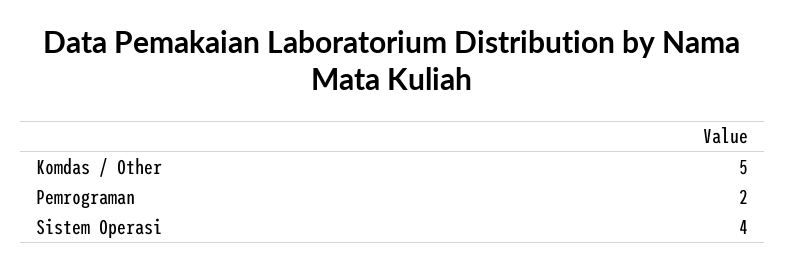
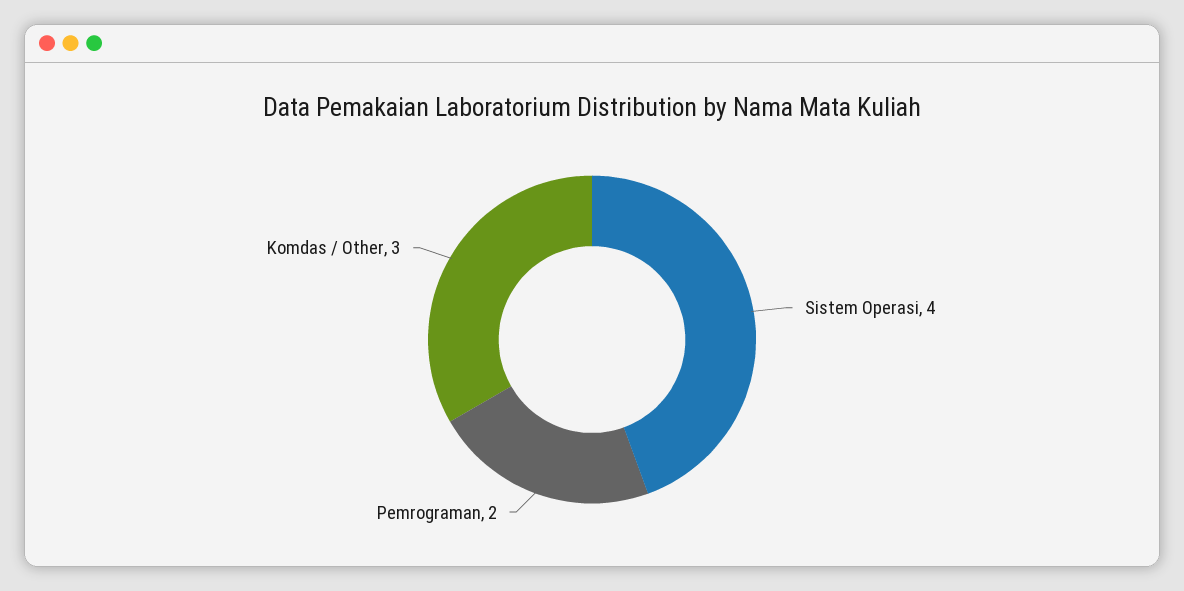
  {
-   "Komdas / Other": 5,
+   "Komdas / Other": 3,
    "Pemrograman": 2,
    "Sistem Operasi": 4
  }

